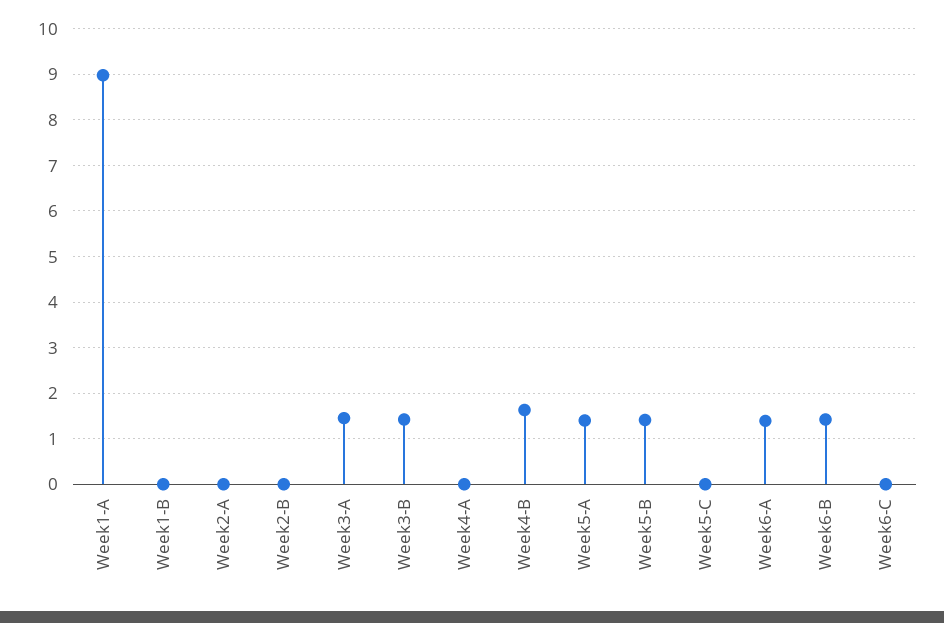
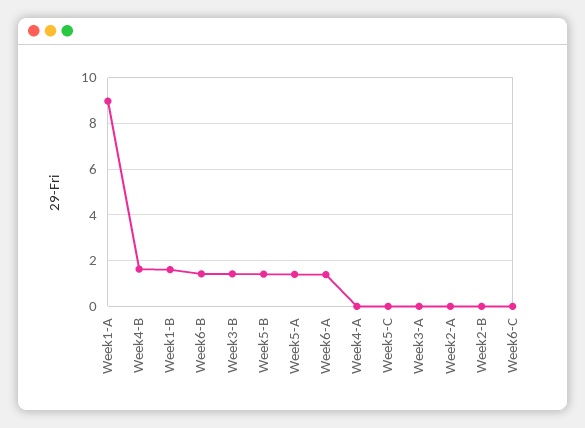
  {
    "Week1-A": 9,
-   "Week1-B": 0,
+   "Week1-B": 1.5,
    "Week2-A": 0,
    "Week2-B": 0,
-   "Week3-A": 1.4,
+   "Week3-A": 0,
    "Week3-B": 1.4,
    "Week4-A": 0,
    "Week4-B": 1.6,
    "Week5-A": 1.4,
    "Week5-B": 1.4,
    "Week5-C": 0,
    "Week6-A": 1.4,
    "Week6-B": 1.4,
    "Week6-C": 0
  }

